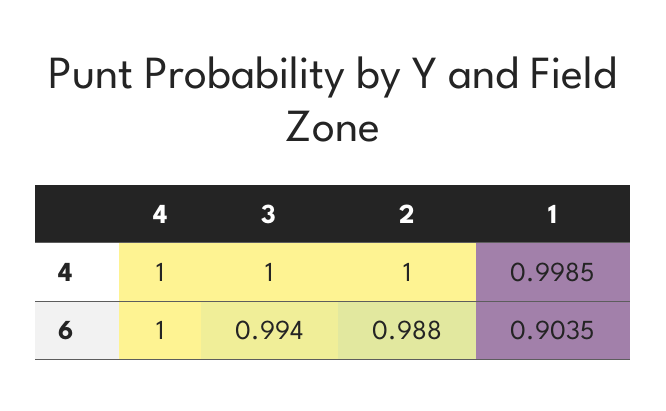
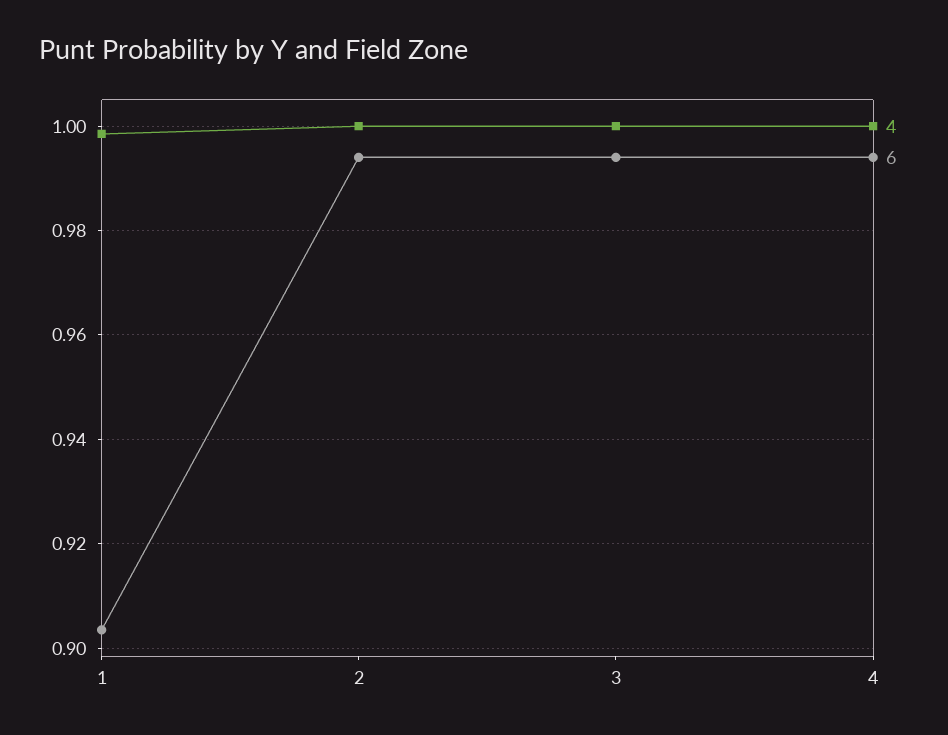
  {
    "4": {
      "4": 1,
      "3": 1,
      "2": 1,
      "1": 0.9985
    },
    "6": {
-     "4": 1,
+     "4": 0.994,
      "3": 0.994,
-     "2": 0.988,
+     "2": 0.994,
      "1": 0.9035
    }
  }

